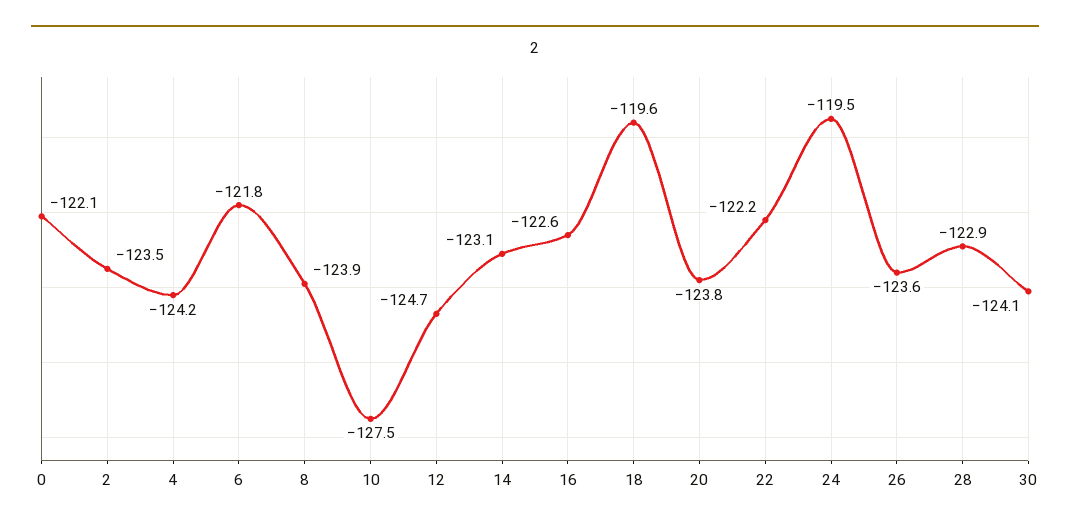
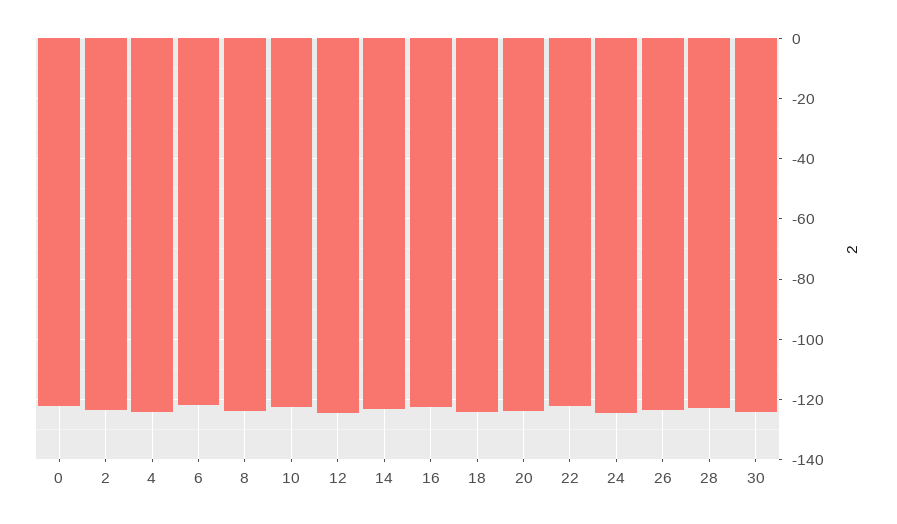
  {
    "0": -122.1,
    "2": -123.5,
    "4": -124.2,
    "6": -121.8,
    "8": -123.9,
-   "10": -127.5,
+   "10": -122,
    "12": -124.7,
    "14": -123.1,
    "16": -122.6,
-   "18": -119.6,
+   "18": -124,
    "20": -123.8,
    "22": -122.2,
-   "24": -119.5,
+   "24": -124,
    "26": -123.6,
    "28": -122.9,
    "30": -124.1
  }

